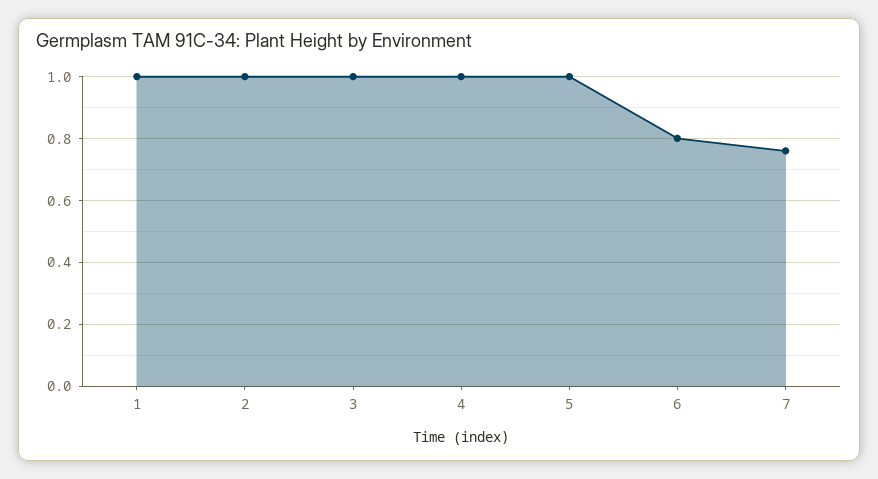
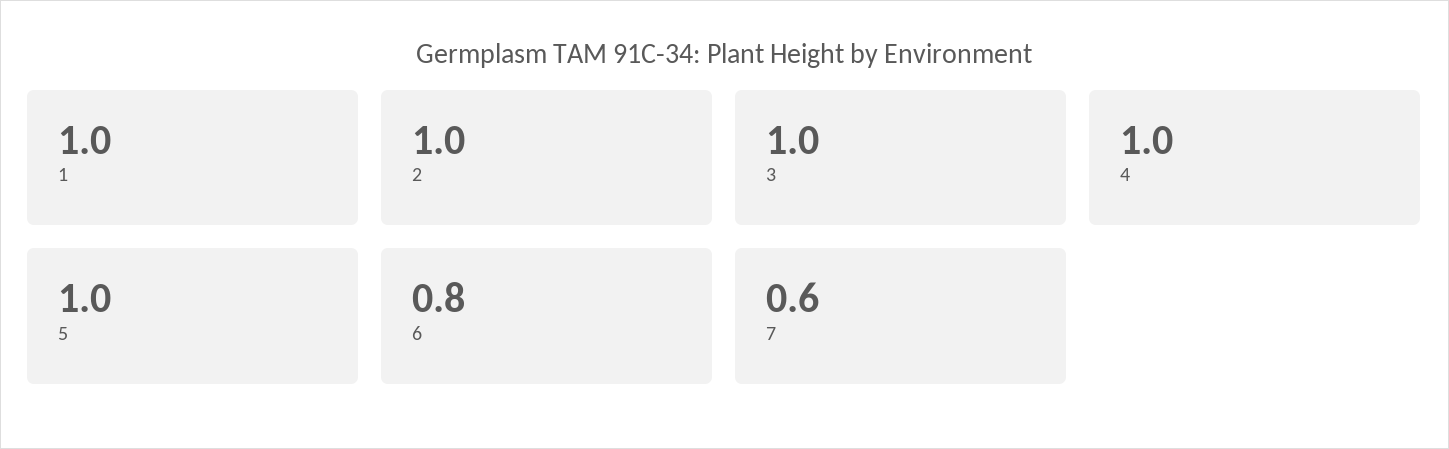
  {
    "1": 1,
    "2": 1,
    "3": 1,
    "4": 1,
    "5": 1,
    "6": 0.8,
-   "7": 0.75
+   "7": 0.6
  }

